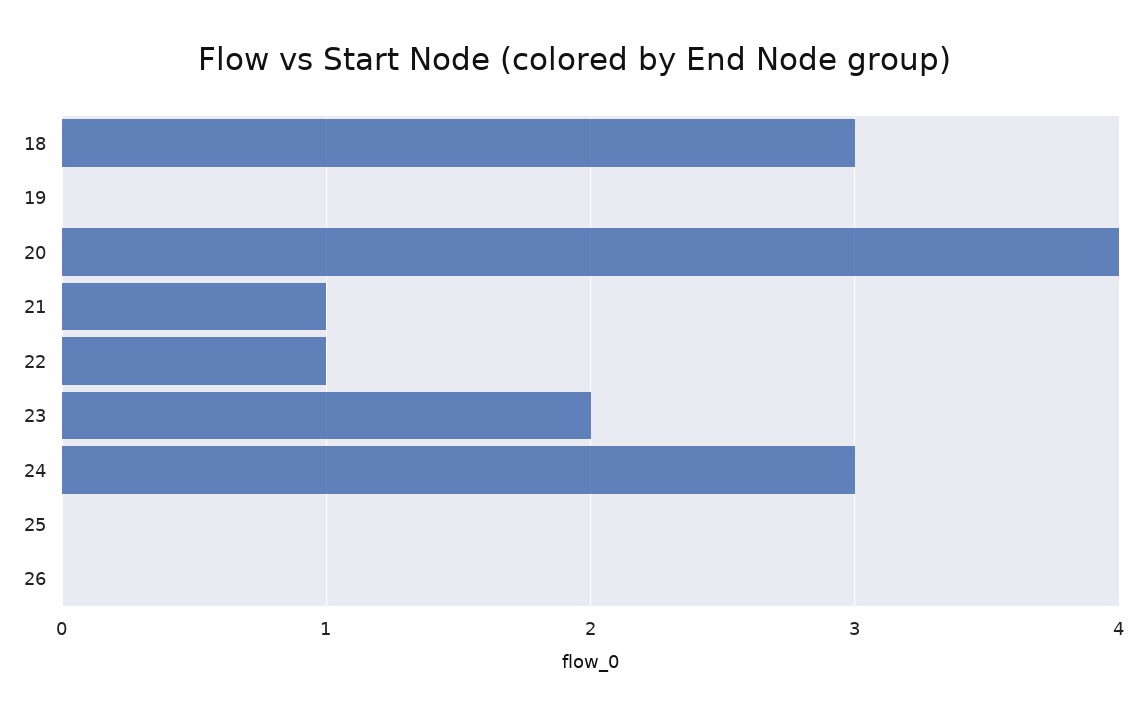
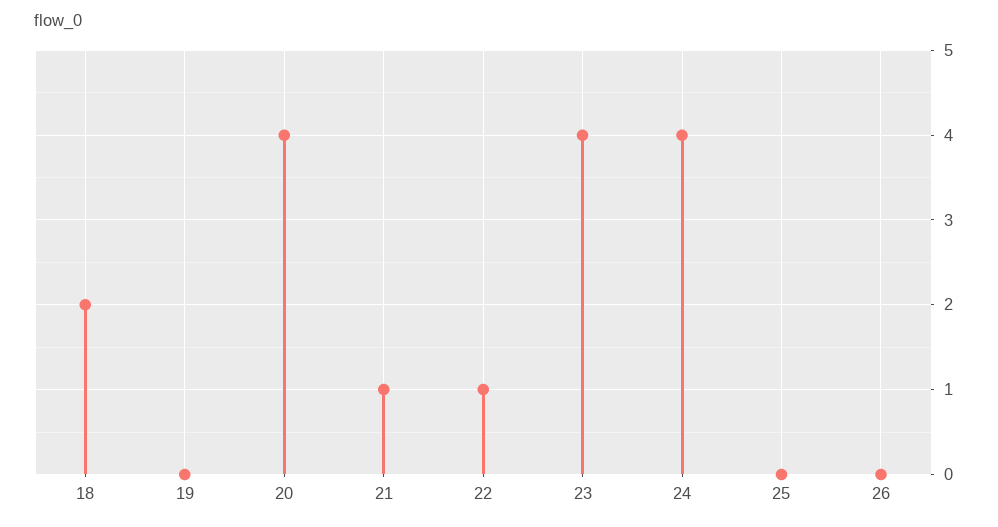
  {
-   "18": 3,
+   "18": 2,
    "19": 0,
    "20": 4,
    "21": 1,
    "22": 1,
-   "23": 2,
+   "23": 4,
-   "24": 3,
+   "24": 4,
    "25": 0,
    "26": 0
  }

